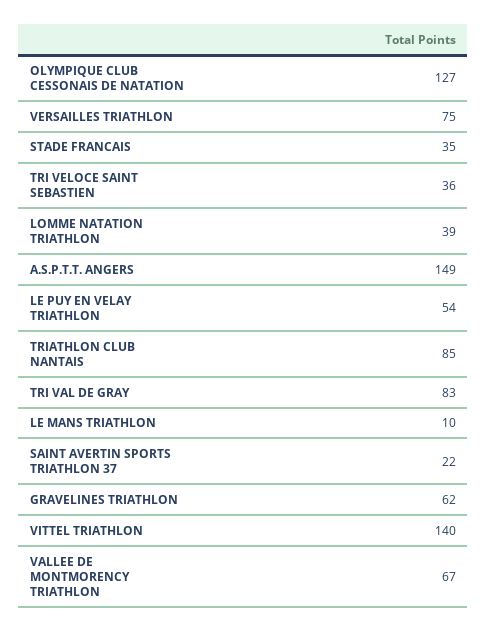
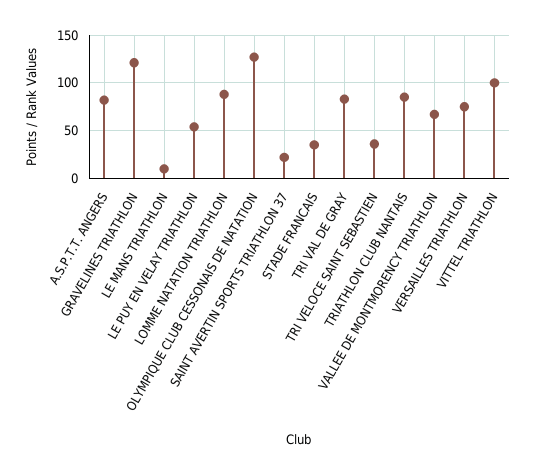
  {
    "OLYMPIQUE CLUB CESSONAIS DE NATATION": 127,
    "VERSAILLES TRIATHLON": 75,
    "STADE FRANCAIS": 35,
    "TRI VELOCE SAINT SEBASTIEN": 36,
-   "LOMME NATATION TRIATHLON": 39,
+   "LOMME NATATION TRIATHLON": 90,
-   "A.S.P.T.T. ANGERS": 149,
+   "A.S.P.T.T. ANGERS": 80,
    "LE PUY EN VELAY TRIATHLON": 54,
    "TRIATHLON CLUB NANTAIS": 85,
    "TRI VAL DE GRAY": 83,
    "LE MANS TRIATHLON": 10,
    "SAINT AVERTIN SPORTS TRIATHLON 37": 22,
-   "GRAVELINES TRIATHLON": 62,
+   "GRAVELINES TRIATHLON": 120,
-   "VITTEL TRIATHLON": 140,
+   "VITTEL TRIATHLON": 100,
    "VALLEE DE MONTMORENCY TRIATHLON": 67
  }

